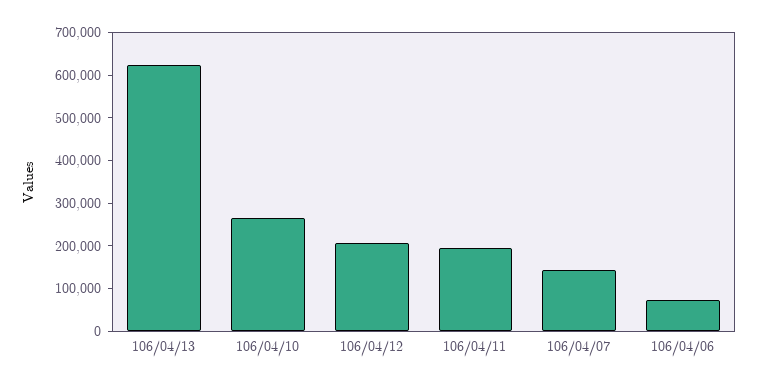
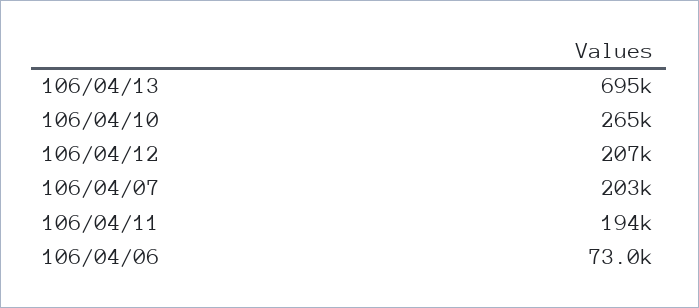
  {
-   "106/04/13": 620000,
+   "106/04/13": 695000,
    "106/04/10": 265000,
    "106/04/12": 207000,
    "106/04/11": 194000,
-   "106/04/07": 140000,
+   "106/04/07": 203000,
    "106/04/06": 73000
  }

